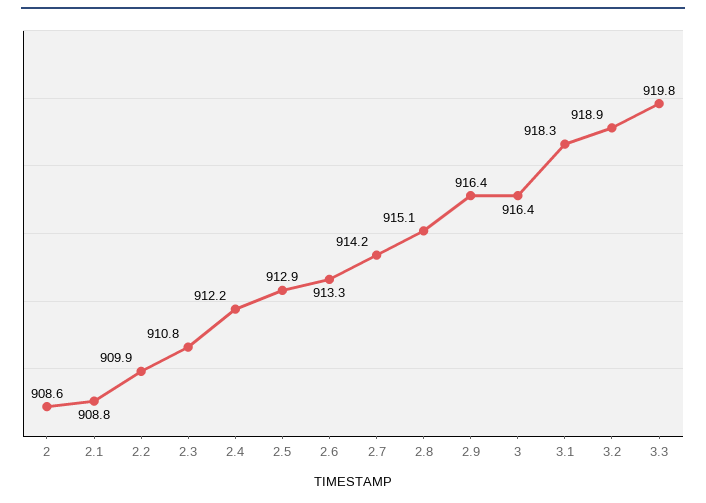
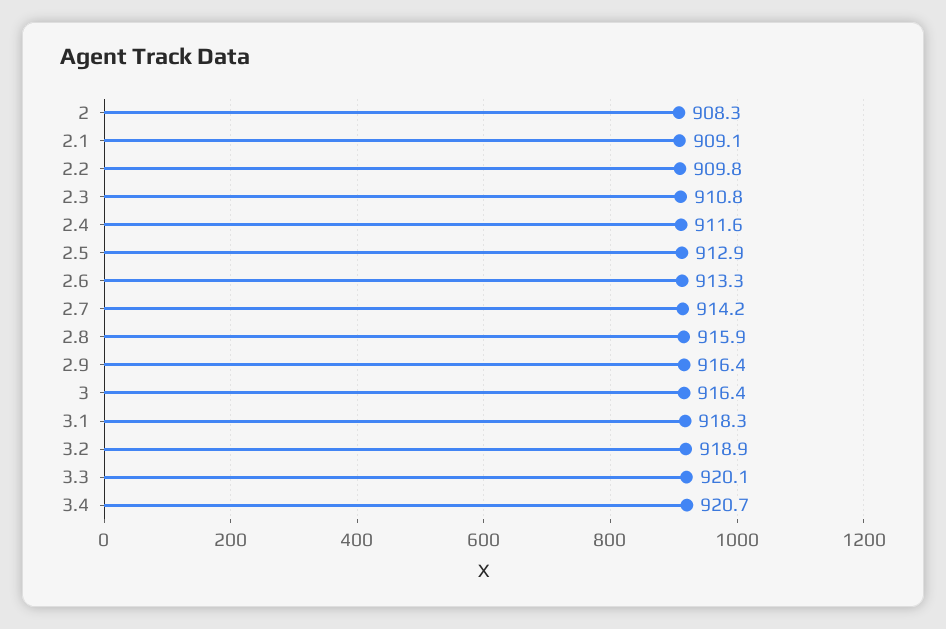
  {
-   "2": 908.6,
+   "2": 908.3,
-   "2.1": 908.8,
+   "2.1": 909.1,
-   "2.2": 909.9,
+   "2.2": 909.8,
    "2.3": 910.8,
-   "2.4": 912.2,
+   "2.4": 911.6,
    "2.5": 912.9,
    "2.6": 913.3,
    "2.7": 914.2,
-   "2.8": 915.1,
+   "2.8": 915.9,
    "2.9": 916.4,
    "3": 916.4,
    "3.1": 918.3,
    "3.2": 918.9,
-   "3.3": 919.8
+   "3.3": 920.1,
+   "3.4": 920.7
  }

